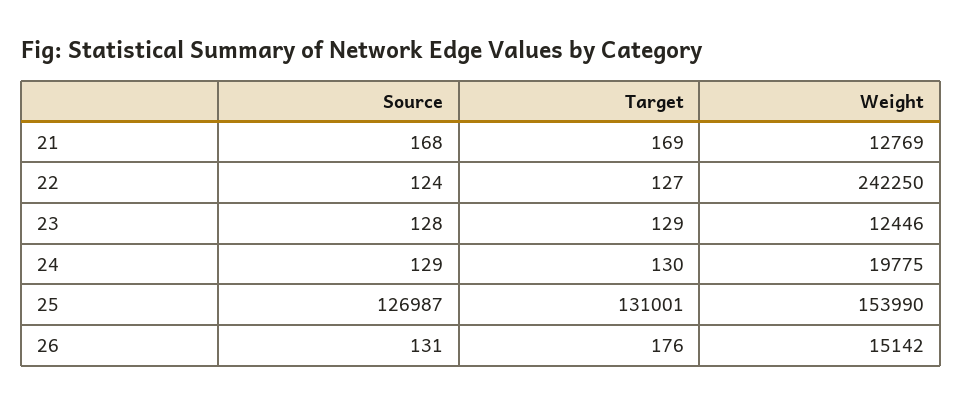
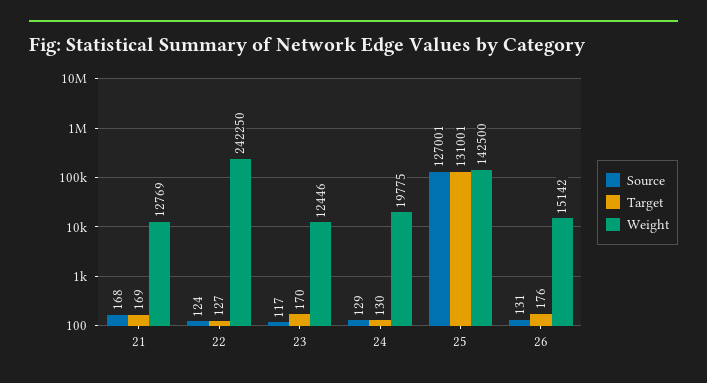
  {
    "Source": {
      "21": 168,
      "22": 124,
-     "23": 128,
+     "23": 117,
      "24": 129,
-     "25": 126987,
+     "25": 127001,
      "26": 131
    },
    "Target": {
      "21": 169,
      "22": 127,
-     "23": 129,
+     "23": 170,
      "24": 130,
      "25": 131001,
      "26": 176
    },
    "Weight": {
      "21": 12769,
      "22": 242250,
      "23": 12446,
      "24": 19775,
-     "25": 153990,
+     "25": 142500,
      "26": 15142
    }
  }

